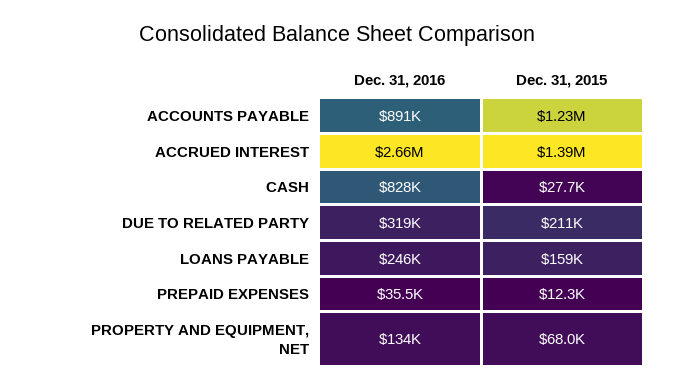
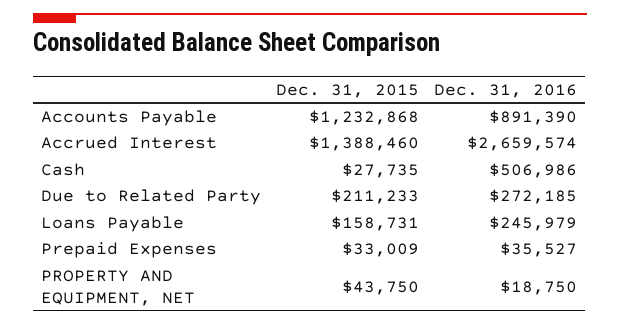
  {
    "Dec. 31, 2016": {
      "ACCOUNTS PAYABLE": 891390,
      "ACCRUED INTEREST": 2659574,
-     "CASH": 828000,
+     "CASH": 506986,
-     "DUE TO RELATED PARTY": 319000,
+     "DUE TO RELATED PARTY": 272185,
      "LOANS PAYABLE": 245979,
      "PREPAID EXPENSES": 35527,
-     "PROPERTY AND EQUIPMENT, NET": 134000
+     "PROPERTY AND EQUIPMENT, NET": 18750
    },
    "Dec. 31, 2015": {
      "ACCOUNTS PAYABLE": 1232868,
      "ACCRUED INTEREST": 1388460,
      "CASH": 27735,
      "DUE TO RELATED PARTY": 211233,
      "LOANS PAYABLE": 158731,
-     "PREPAID EXPENSES": 12300,
+     "PREPAID EXPENSES": 33009,
-     "PROPERTY AND EQUIPMENT, NET": 68000
+     "PROPERTY AND EQUIPMENT, NET": 43750
    }
  }

